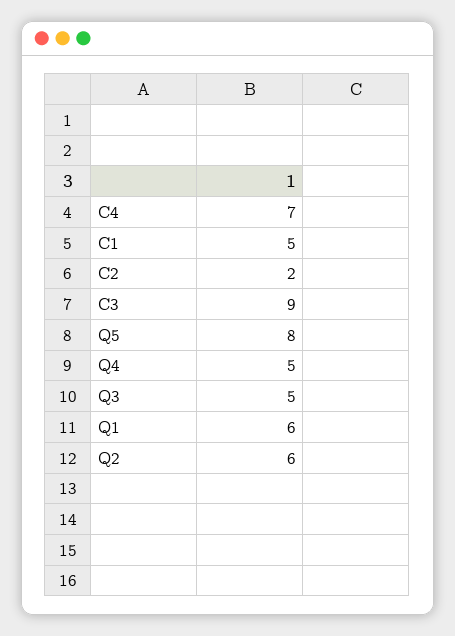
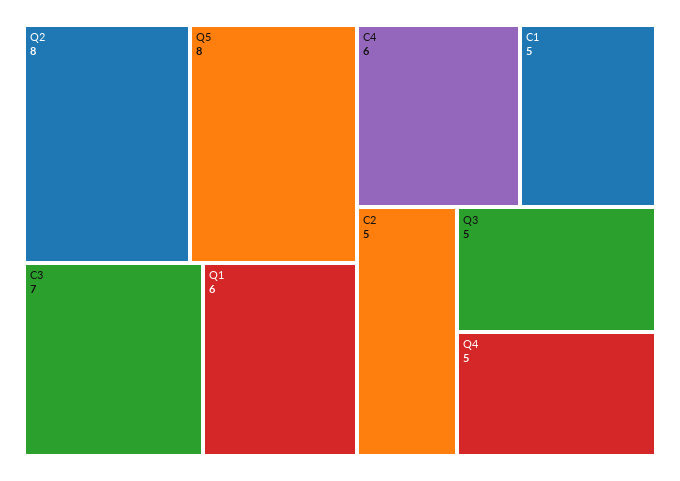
  {
-   "C4": 7,
+   "C4": 6,
    "C1": 5,
-   "C2": 2,
+   "C2": 5,
-   "C3": 9,
+   "C3": 7,
    "Q5": 8,
    "Q4": 5,
    "Q3": 5,
    "Q1": 6,
-   "Q2": 6
+   "Q2": 8
  }

